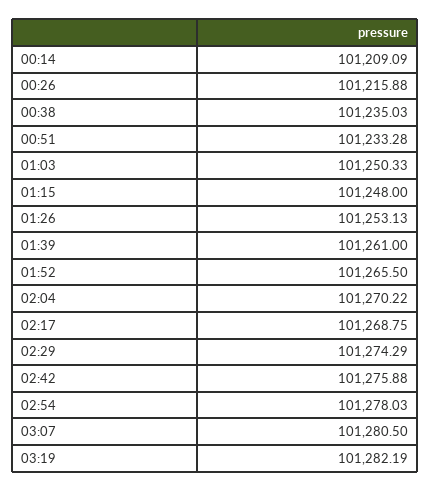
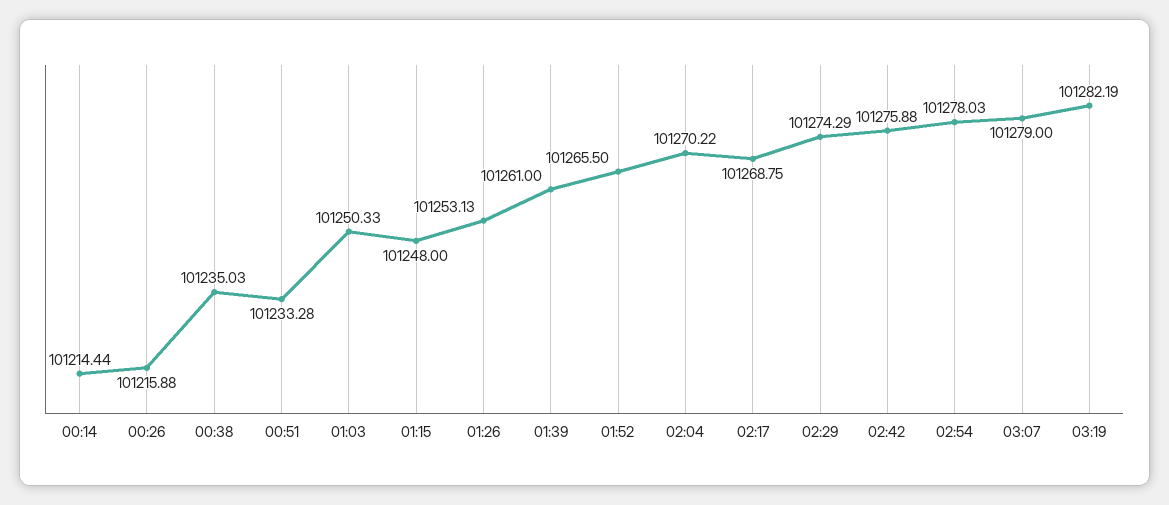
  {
-   "00:14": 101209.09,
+   "00:14": 101214.44,
    "00:26": 101215.88,
    "00:38": 101235.03,
    "00:51": 101233.28,
    "01:03": 101250.33,
    "01:15": 101248,
    "01:26": 101253.13,
    "01:39": 101261,
    "01:52": 101265.5,
    "02:04": 101270.22,
    "02:17": 101268.75,
    "02:29": 101274.29,
    "02:42": 101275.88,
    "02:54": 101278.03,
-   "03:07": 101280.5,
+   "03:07": 101279,
    "03:19": 101282.19
  }

